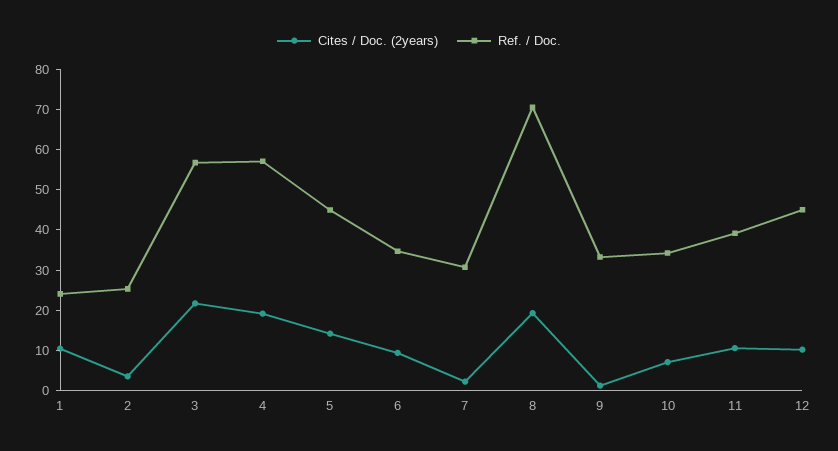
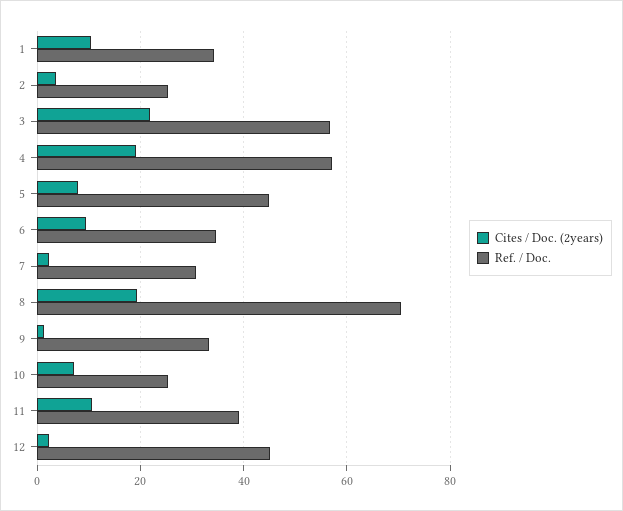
  {
    "Cites / Doc. (2years)": {
      "1": 10,
      "2": 4,
      "3": 22,
      "4": 20,
-     "5": 14,
+     "5": 8,
      "6": 10,
      "7": 2,
      "8": 20,
      "9": 2,
      "10": 8,
      "11": 10,
-     "12": 10
+     "12": 2
    },
    "Ref. / Doc.": {
-     "1": 24,
+     "1": 34,
      "2": 26,
      "3": 56,
      "4": 58,
      "5": 44,
      "6": 34,
      "7": 30,
      "8": 70,
      "9": 34,
-     "10": 34,
+     "10": 26,
      "11": 40,
      "12": 46
    }
  }

